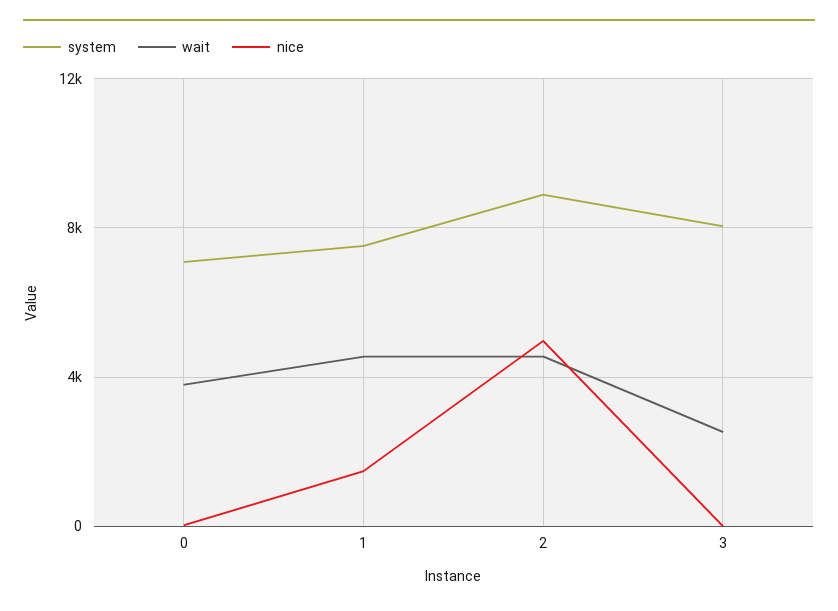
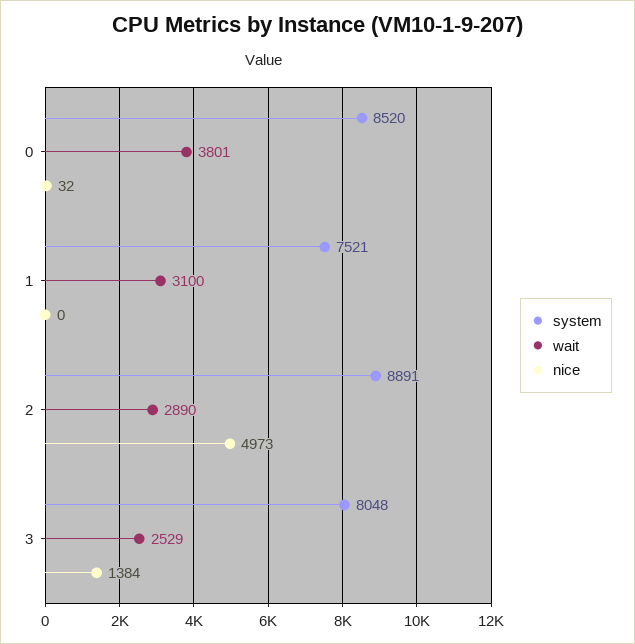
  {
    "system": {
-     "0": 7000,
+     "0": 8520,
      "1": 7521,
      "2": 8891,
      "3": 8048
    },
    "wait": {
      "0": 3801,
-     "1": 4500,
+     "1": 3100,
-     "2": 4500,
+     "2": 2890,
      "3": 2529
    },
    "nice": {
      "0": 32,
-     "1": 1500,
+     "1": 0,
      "2": 4973,
-     "3": 0
+     "3": 1384
    }
  }

